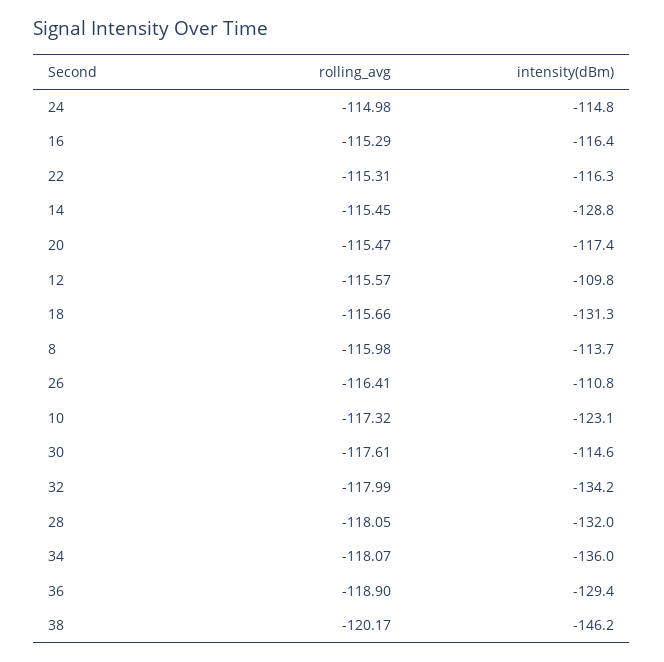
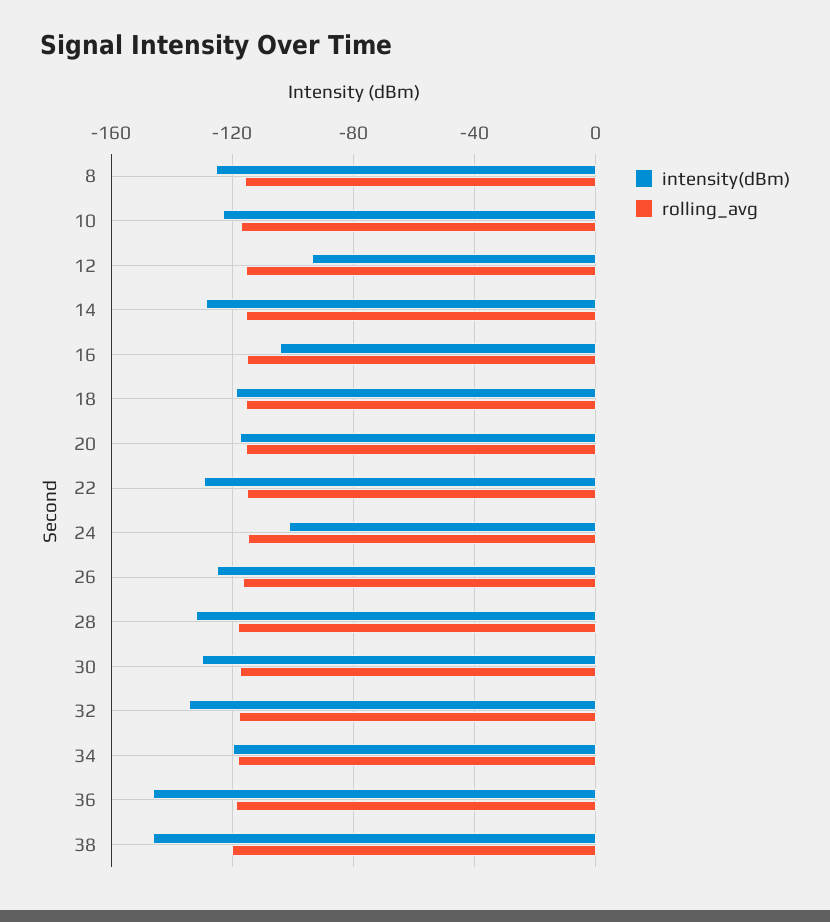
  {
    "rolling_avg": {
      "24": -114.98,
      "16": -115.29,
      "22": -115.31,
      "14": -115.45,
      "20": -115.47,
      "12": -115.57,
      "18": -115.66,
      "8": -115.98,
      "26": -116.41,
      "10": -117.32,
      "30": -117.61,
      "32": -117.99,
      "28": -118.05,
      "34": -118.07,
      "36": -118.9,
      "38": -120.17
    },
    "intensity(dBm)": {
-     "24": -114.8,
+     "24": -100,
-     "16": -116.4,
+     "16": -105,
-     "22": -116.3,
+     "22": -130,
      "14": -128.8,
      "20": -117.4,
-     "12": -109.8,
+     "12": -95,
-     "18": -131.3,
+     "18": -120,
-     "8": -113.7,
+     "8": -125,
-     "26": -110.8,
+     "26": -125,
      "10": -123.1,
-     "30": -114.6,
+     "30": -130,
      "32": -134.2,
      "28": -132,
-     "34": -136,
+     "34": -120,
-     "36": -129.4,
+     "36": -145,
      "38": -146.2
    }
  }

